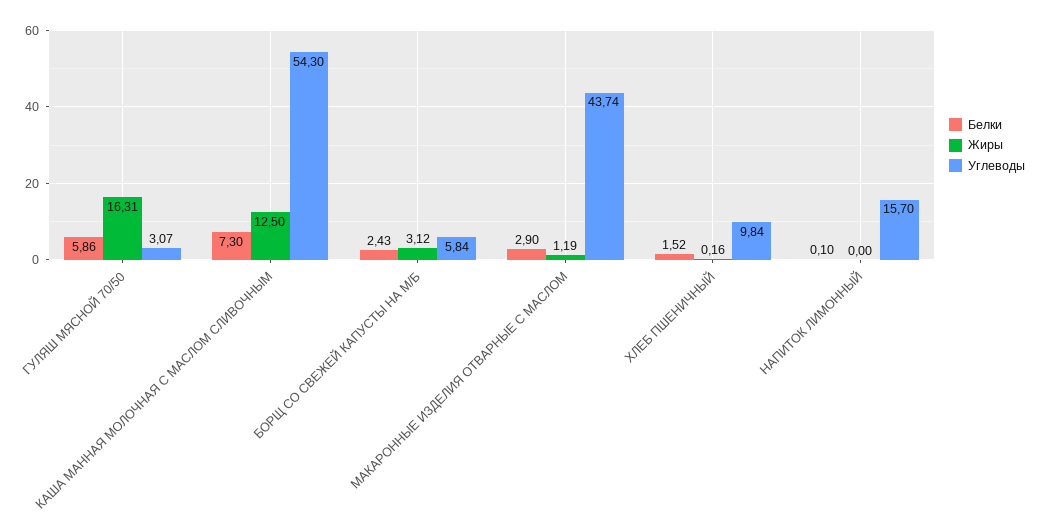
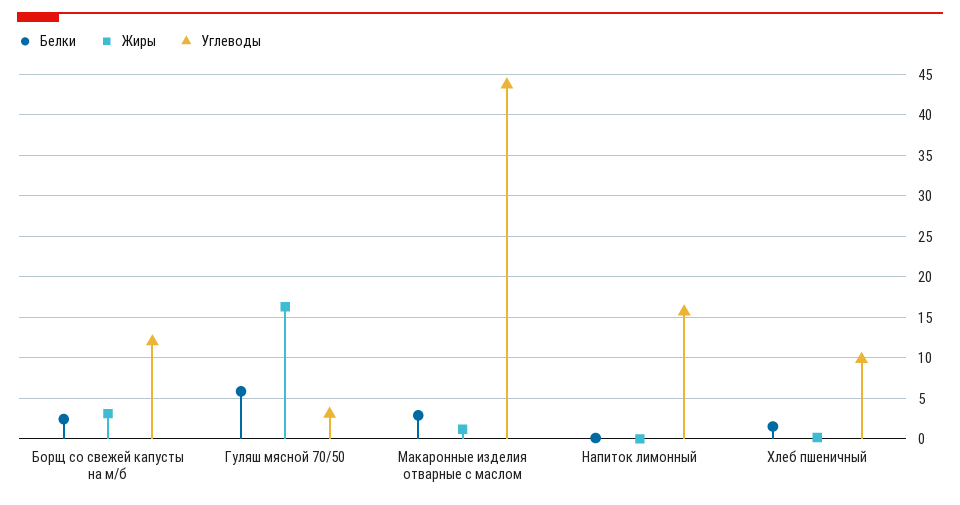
  {
    "Белки": {
      "ГУЛЯШ МЯСНОЙ 70/50": 5.86,
-     "КАША МАННАЯ МОЛОЧНАЯ С МАСЛОМ СЛИВОЧНЫМ": 7.3,
      "БОРЩ СО СВЕЖЕЙ КАПУСТЫ НА М/Б": 2.43,
      "МАКАРОННЫЕ ИЗДЕЛИЯ ОТВАРНЫЕ С МАСЛОМ": 2.9,
      "ХЛЕБ ПШЕНИЧНЫЙ": 1.52,
      "НАПИТОК ЛИМОННЫЙ": 0.1
    },
    "Жиры": {
      "ГУЛЯШ МЯСНОЙ 70/50": 16.31,
-     "КАША МАННАЯ МОЛОЧНАЯ С МАСЛОМ СЛИВОЧНЫМ": 12.5,
      "БОРЩ СО СВЕЖЕЙ КАПУСТЫ НА М/Б": 3.12,
      "МАКАРОННЫЕ ИЗДЕЛИЯ ОТВАРНЫЕ С МАСЛОМ": 1.19,
      "ХЛЕБ ПШЕНИЧНЫЙ": 0.16,
      "НАПИТОК ЛИМОННЫЙ": 0
    },
    "Углеводы": {
      "ГУЛЯШ МЯСНОЙ 70/50": 3.07,
-     "КАША МАННАЯ МОЛОЧНАЯ С МАСЛОМ СЛИВОЧНЫМ": 54.3,
-     "БОРЩ СО СВЕЖЕЙ КАПУСТЫ НА М/Б": 5.84,
+     "БОРЩ СО СВЕЖЕЙ КАПУСТЫ НА М/Б": 12,
      "МАКАРОННЫЕ ИЗДЕЛИЯ ОТВАРНЫЕ С МАСЛОМ": 43.74,
      "ХЛЕБ ПШЕНИЧНЫЙ": 9.84,
      "НАПИТОК ЛИМОННЫЙ": 15.7
    }
  }

